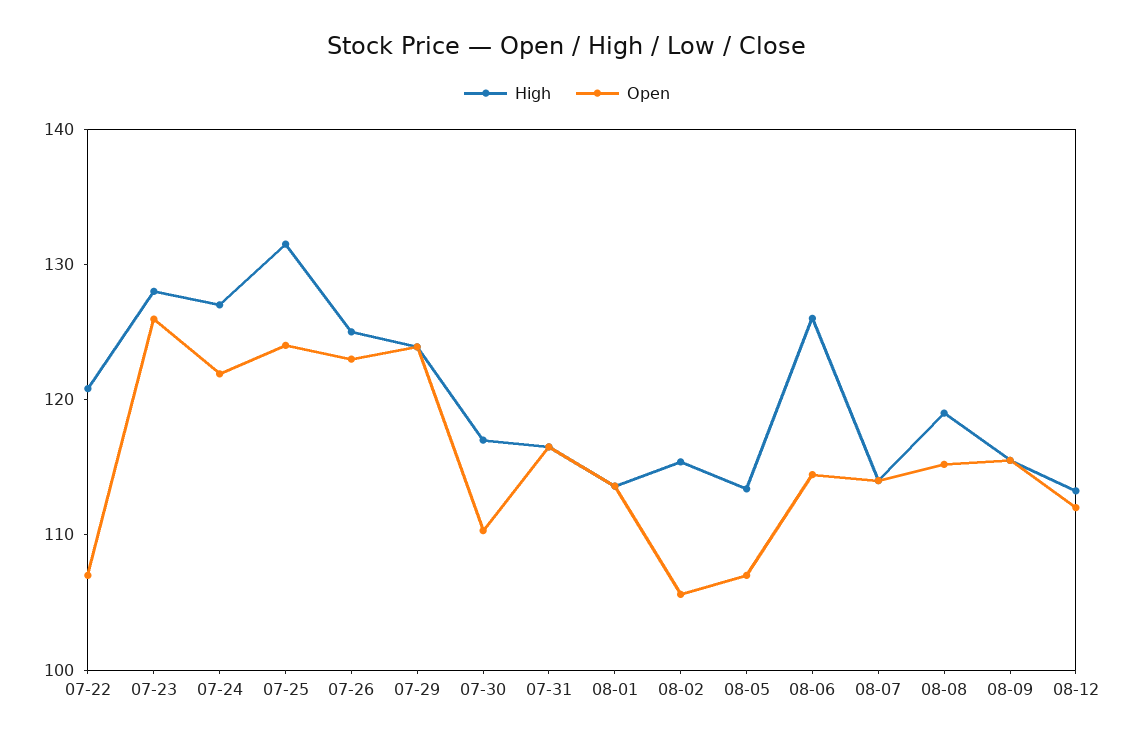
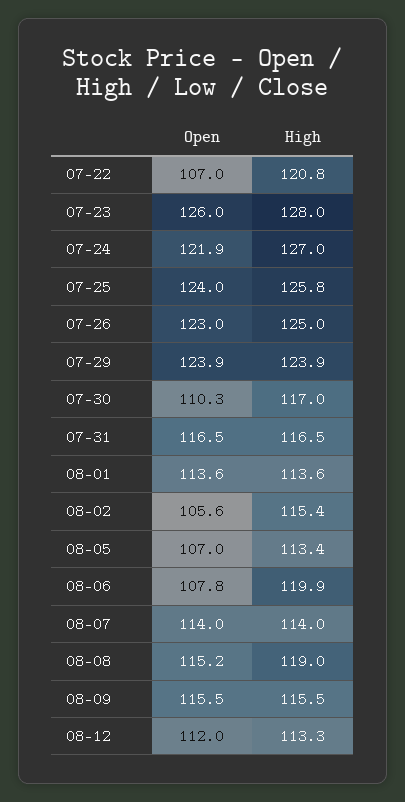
  {
    "High": {
      "07-22": 120.8,
      "07-23": 128,
      "07-24": 127,
-     "07-25": 132,
+     "07-25": 125.8,
      "07-26": 125,
      "07-29": 123.9,
      "07-30": 117,
      "07-31": 116.5,
      "08-01": 113.6,
      "08-02": 115.4,
      "08-05": 113.4,
-     "08-06": 126,
+     "08-06": 119.9,
      "08-07": 114,
      "08-08": 119,
      "08-09": 115.5,
      "08-12": 113.3
    },
    "Open": {
      "07-22": 107,
      "07-23": 126,
      "07-24": 121.9,
      "07-25": 124,
      "07-26": 123,
      "07-29": 123.9,
      "07-30": 110.3,
      "07-31": 116.5,
      "08-01": 113.6,
      "08-02": 105.6,
      "08-05": 107,
-     "08-06": 114,
+     "08-06": 107.8,
      "08-07": 114,
      "08-08": 115.2,
      "08-09": 115.5,
      "08-12": 112
    }
  }

